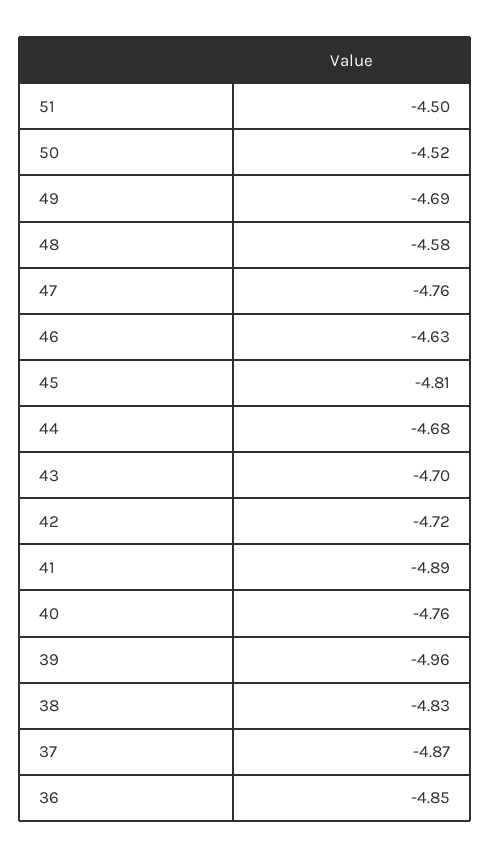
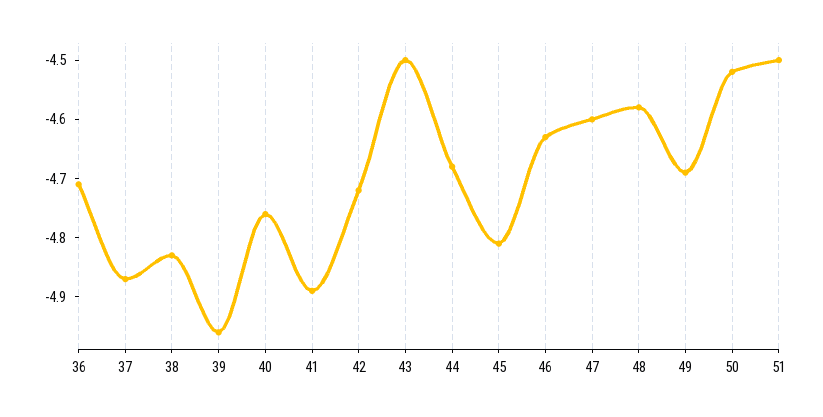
  {
    "51": -4.5,
    "50": -4.52,
    "49": -4.69,
    "48": -4.58,
-   "47": -4.76,
+   "47": -4.6,
    "46": -4.63,
    "45": -4.81,
    "44": -4.68,
-   "43": -4.7,
+   "43": -4.5,
    "42": -4.72,
    "41": -4.89,
    "40": -4.76,
    "39": -4.96,
    "38": -4.83,
    "37": -4.87,
-   "36": -4.85
+   "36": -4.7
  }

